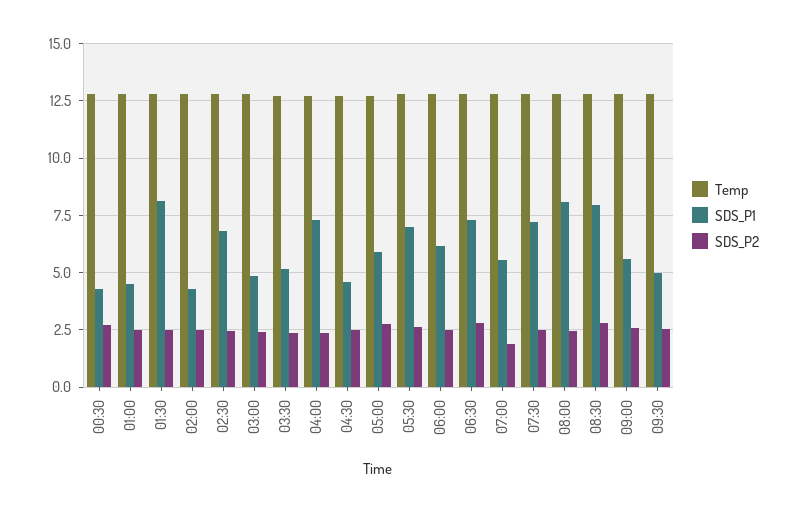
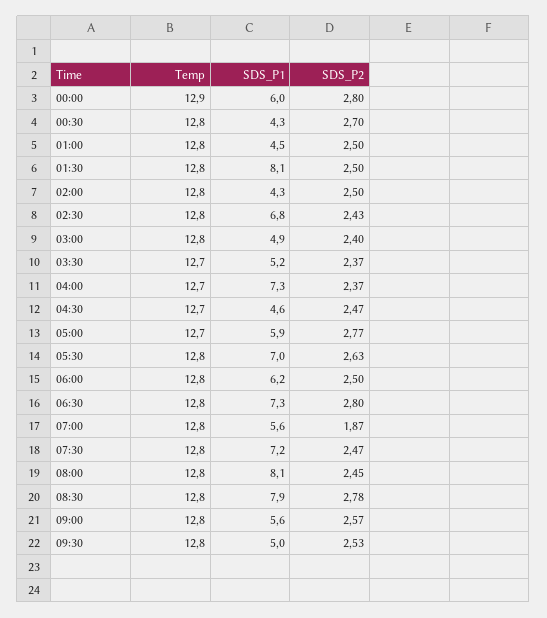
  {
    "Temp": {
      "00:30": 12.8,
      "01:00": 12.8,
      "01:30": 12.8,
      "02:00": 12.8,
      "02:30": 12.8,
      "03:00": 12.8,
      "03:30": 12.7,
      "04:00": 12.7,
      "04:30": 12.7,
      "05:00": 12.7,
      "05:30": 12.8,
      "06:00": 12.8,
      "06:30": 12.8,
      "07:00": 12.8,
      "07:30": 12.8,
      "08:00": 12.8,
      "08:30": 12.8,
      "09:00": 12.8,
-     "09:30": 12.8
+     "09:30": 12.8,
+     "00:00": 12.9
    },
    "SDS_P1": {
      "00:30": 4.3,
      "01:00": 4.5,
      "01:30": 8.1,
      "02:00": 4.3,
      "02:30": 6.8,
      "03:00": 4.9,
      "03:30": 5.2,
      "04:00": 7.3,
      "04:30": 4.6,
      "05:00": 5.9,
      "05:30": 7,
      "06:00": 6.2,
      "06:30": 7.3,
      "07:00": 5.6,
      "07:30": 7.2,
      "08:00": 8.1,
      "08:30": 7.9,
      "09:00": 5.6,
-     "09:30": 5
+     "09:30": 5,
+     "00:00": 6
    },
    "SDS_P2": {
      "00:30": 2.7,
      "01:00": 2.5,
      "01:30": 2.5,
      "02:00": 2.5,
      "02:30": 2.43,
      "03:00": 2.4,
      "03:30": 2.37,
      "04:00": 2.37,
      "04:30": 2.47,
      "05:00": 2.77,
      "05:30": 2.63,
      "06:00": 2.5,
      "06:30": 2.8,
      "07:00": 1.87,
      "07:30": 2.47,
      "08:00": 2.45,
      "08:30": 2.78,
      "09:00": 2.57,
-     "09:30": 2.53
+     "09:30": 2.53,
+     "00:00": 2.8
    }
  }

